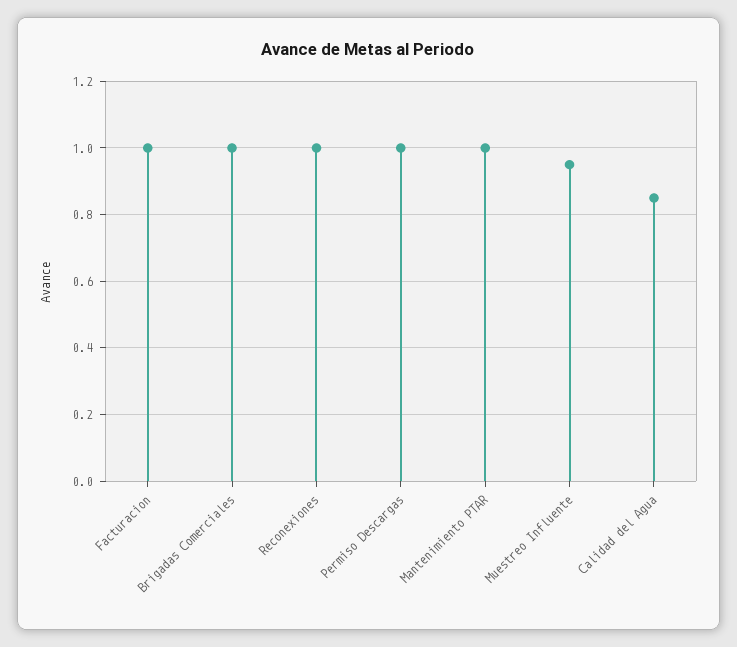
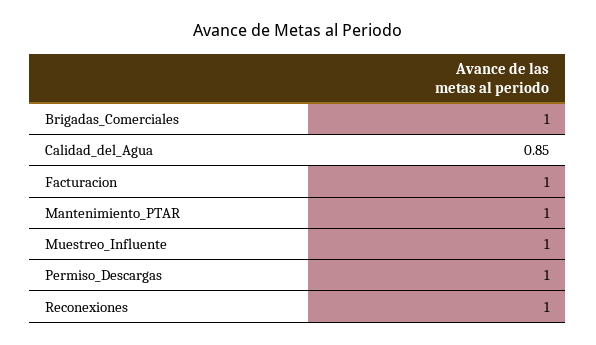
  {
    "Facturacion": 1,
    "Brigadas Comerciales": 1,
    "Reconexiones": 1,
    "Permiso Descargas": 1,
    "Mantenimiento PTAR": 1,
-   "Muestreo Influente": 0.95,
+   "Muestreo Influente": 1,
    "Calidad del Agua": 0.85
  }

